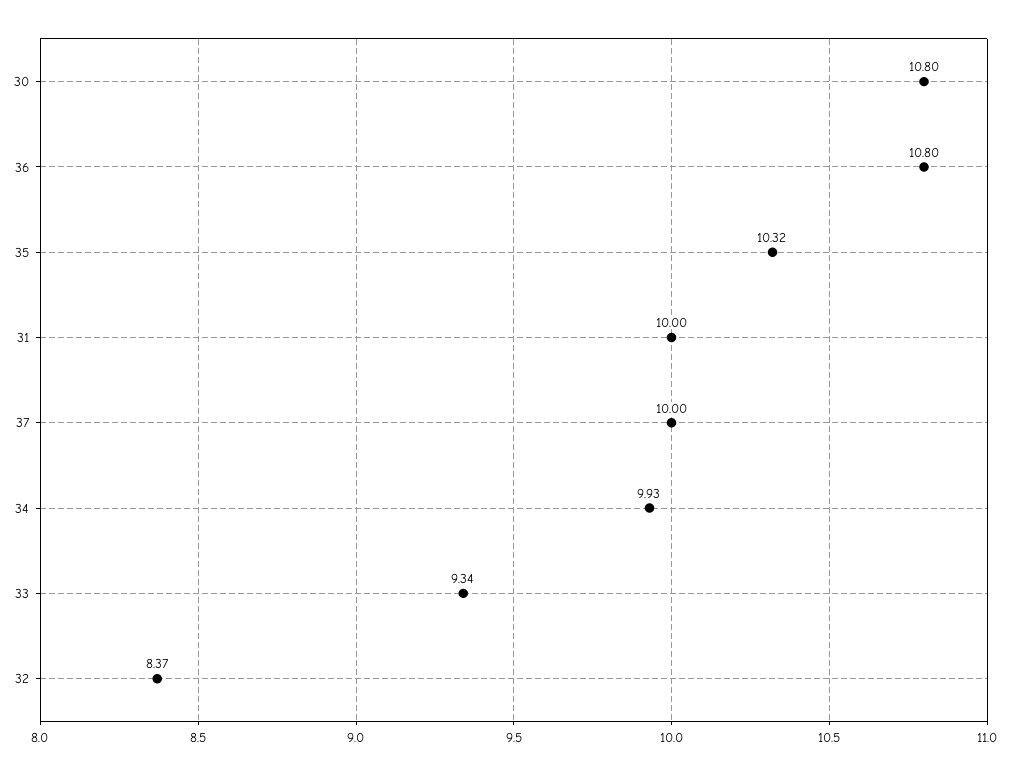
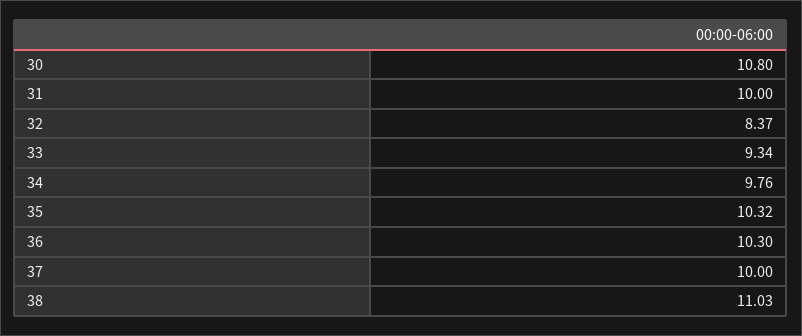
  {
    "30": 10.8,
-   "36": 10.8,
+   "36": 10.3,
    "35": 10.32,
    "31": 10,
    "37": 10,
-   "34": 9.93,
+   "34": 9.76,
    "33": 9.34,
-   "32": 8.37
+   "32": 8.37,
+   "38": 11.03
  }

